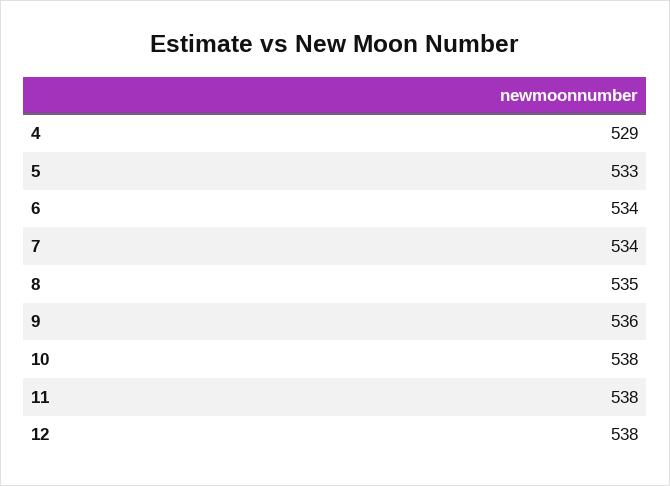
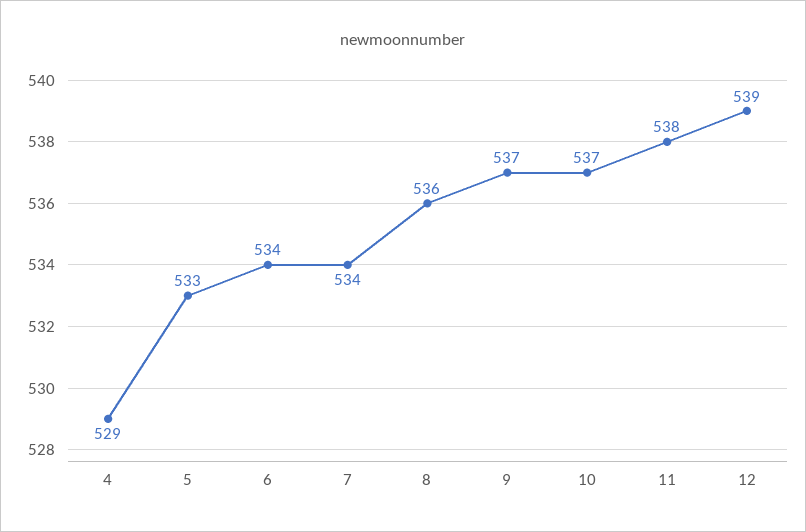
  {
    "4": 529,
    "5": 533,
    "6": 534,
    "7": 534,
-   "8": 535,
+   "8": 536,
-   "9": 536,
+   "9": 537,
-   "10": 538,
+   "10": 537,
    "11": 538,
-   "12": 538
+   "12": 539
  }

